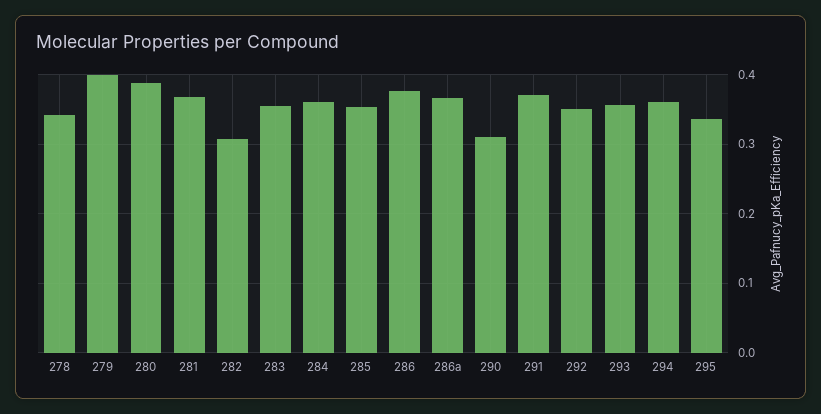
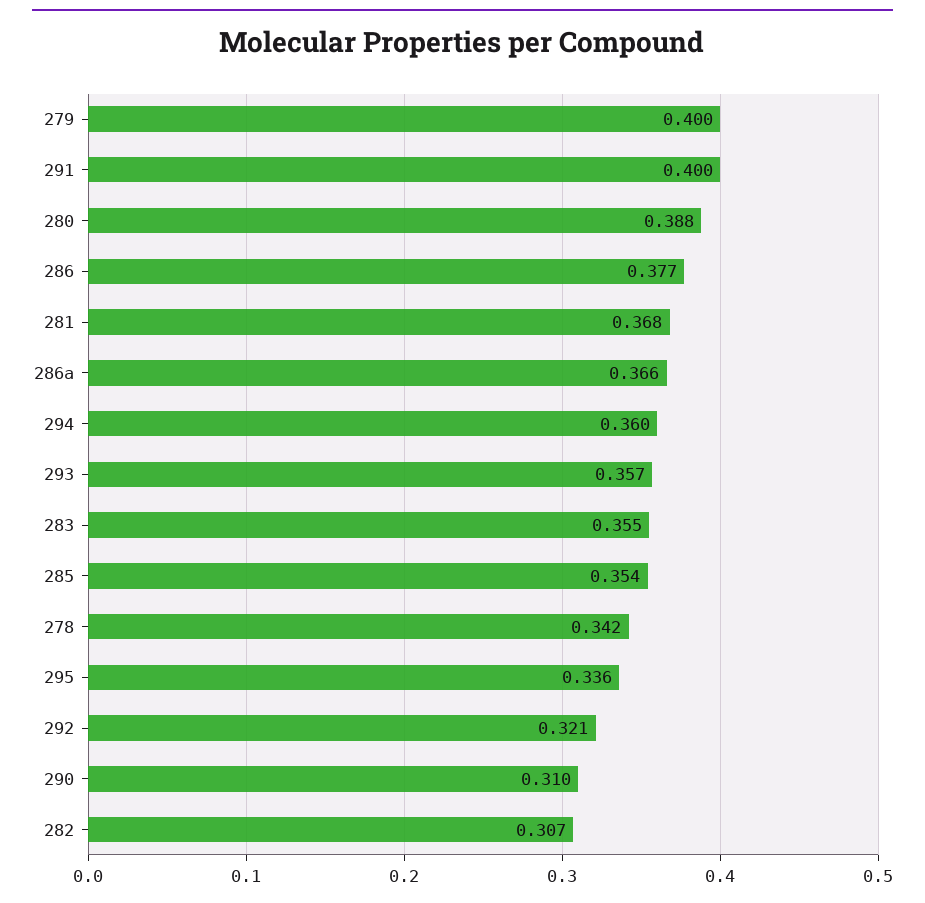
  {
    "278": 0.342,
    "279": 0.4,
    "280": 0.388,
    "281": 0.368,
    "282": 0.307,
    "283": 0.355,
-   "284": 0.36,
    "285": 0.354,
    "286": 0.377,
    "286a": 0.366,
    "290": 0.31,
-   "291": 0.37,
+   "291": 0.4,
-   "292": 0.35,
+   "292": 0.321,
    "293": 0.357,
    "294": 0.36,
    "295": 0.336
  }

